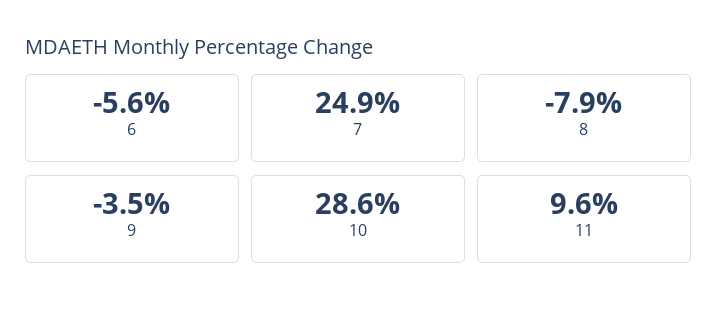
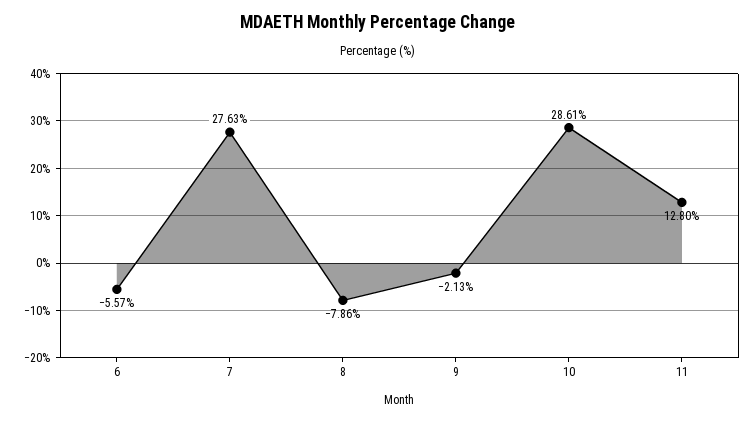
  {
    "6": -5.57,
-   "7": 24.9,
+   "7": 27.63,
    "8": -7.86,
-   "9": -3.5,
+   "9": -2.13,
    "10": 28.61,
-   "11": 9.6
+   "11": 12.8
  }

